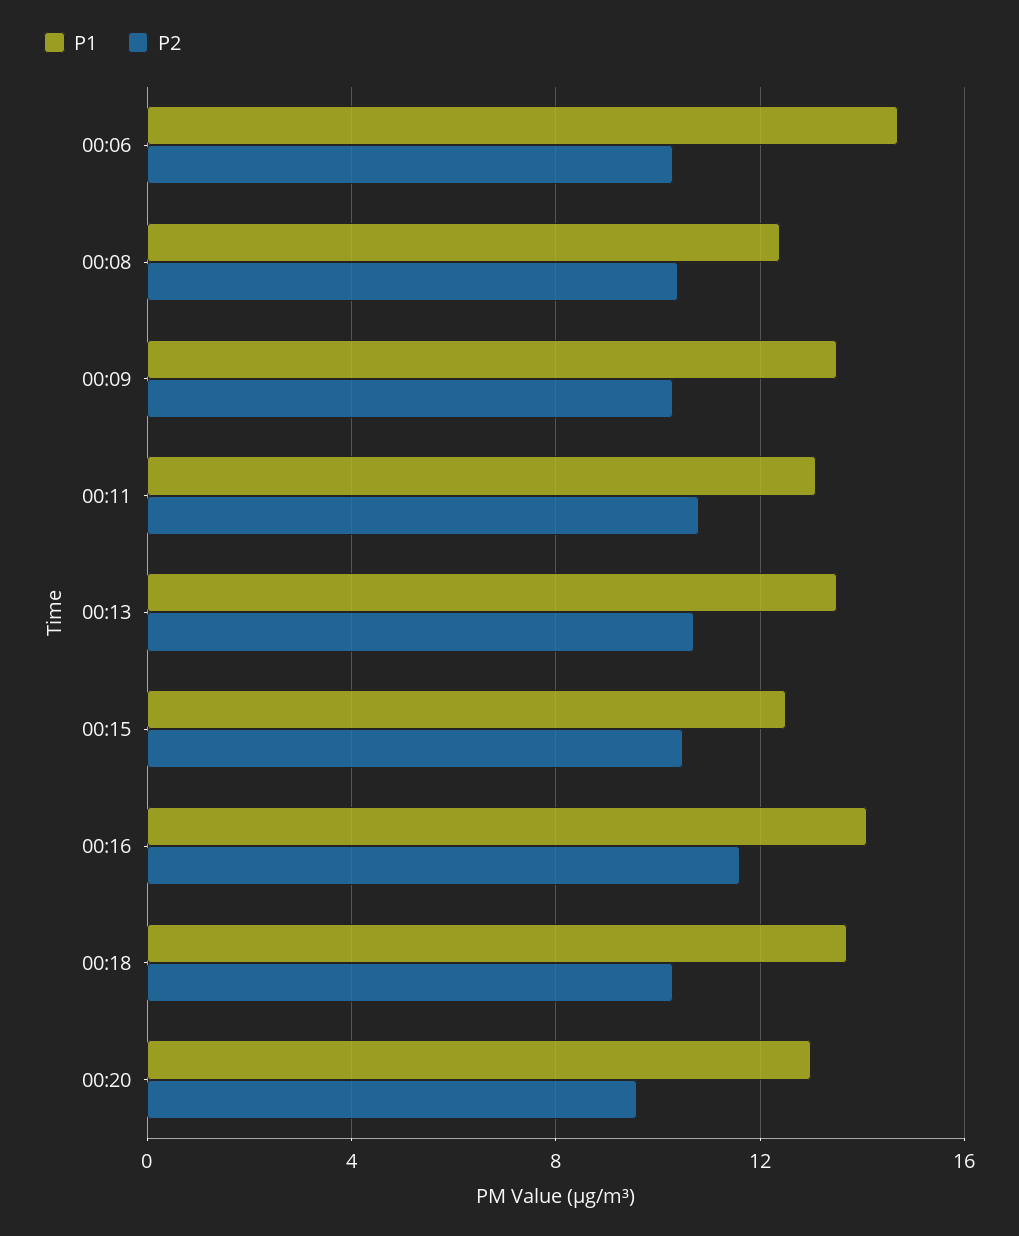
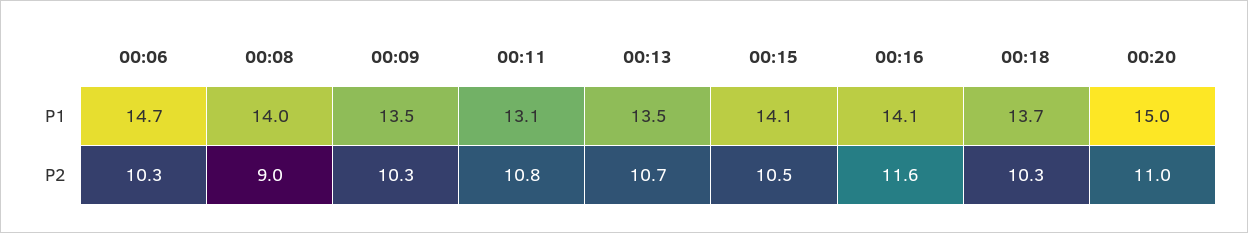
  {
    "P1": {
      "00:06": 14.7,
-     "00:08": 12.5,
+     "00:08": 14,
      "00:09": 13.5,
      "00:11": 13.1,
      "00:13": 13.5,
-     "00:15": 12.5,
+     "00:15": 14.1,
      "00:16": 14.1,
      "00:18": 13.7,
-     "00:20": 13
+     "00:20": 15
    },
    "P2": {
      "00:06": 10.3,
-     "00:08": 10.5,
+     "00:08": 9,
      "00:09": 10.3,
      "00:11": 10.8,
      "00:13": 10.7,
      "00:15": 10.5,
      "00:16": 11.6,
      "00:18": 10.3,
-     "00:20": 9.5
+     "00:20": 11
    }
  }

